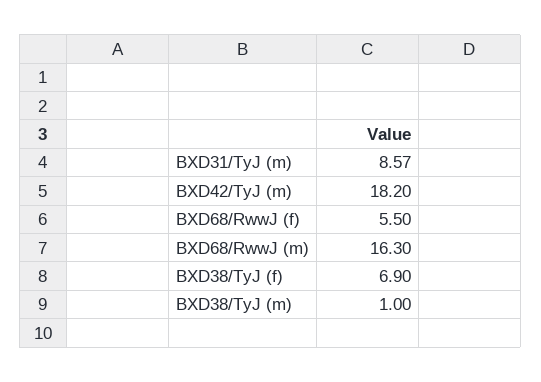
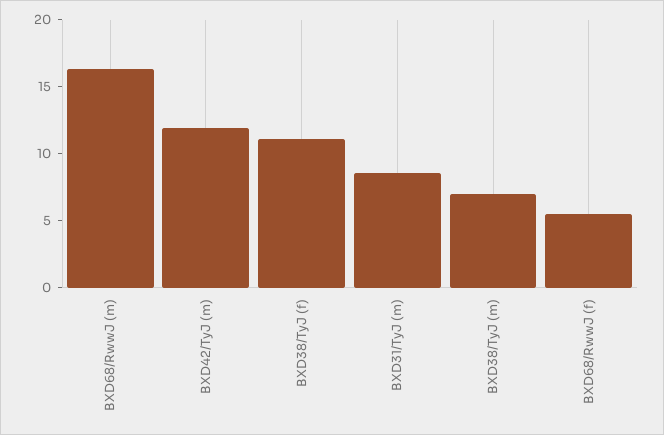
  {
    "BXD31/TyJ (m)": 8.57,
-   "BXD42/TyJ (m)": 18.2,
+   "BXD42/TyJ (m)": 12,
    "BXD68/RwwJ (f)": 5.5,
    "BXD68/RwwJ (m)": 16.3,
-   "BXD38/TyJ (f)": 6.9,
+   "BXD38/TyJ (f)": 11,
-   "BXD38/TyJ (m)": 1
+   "BXD38/TyJ (m)": 7
  }

